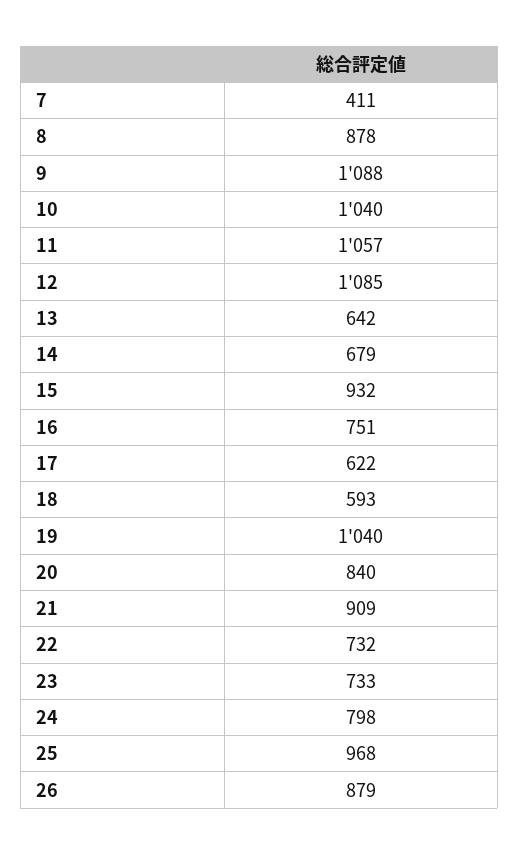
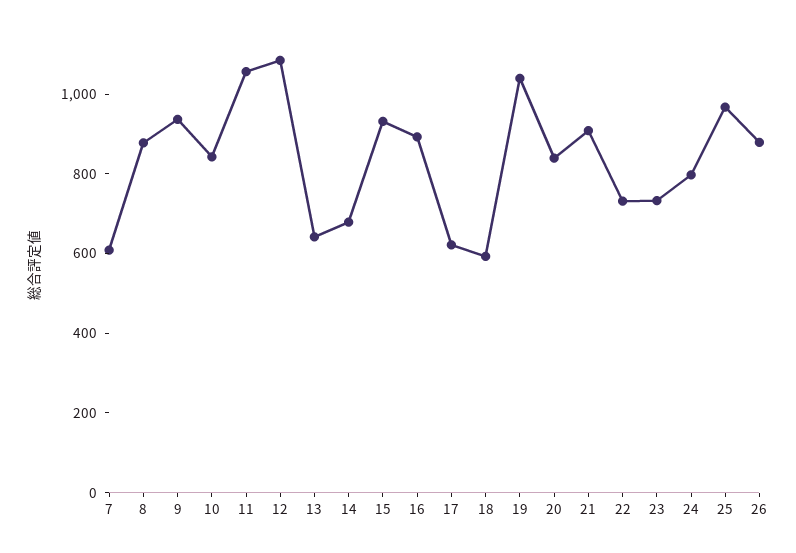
  {
-   "7": 411,
+   "7": 600,
    "8": 878,
-   "9": 1088,
+   "9": 950,
-   "10": 1040,
+   "10": 850,
    "11": 1057,
    "12": 1085,
    "13": 642,
    "14": 679,
    "15": 932,
-   "16": 751,
+   "16": 900,
    "17": 622,
    "18": 593,
    "19": 1040,
    "20": 840,
    "21": 909,
    "22": 732,
    "23": 733,
    "24": 798,
    "25": 968,
    "26": 879
  }

